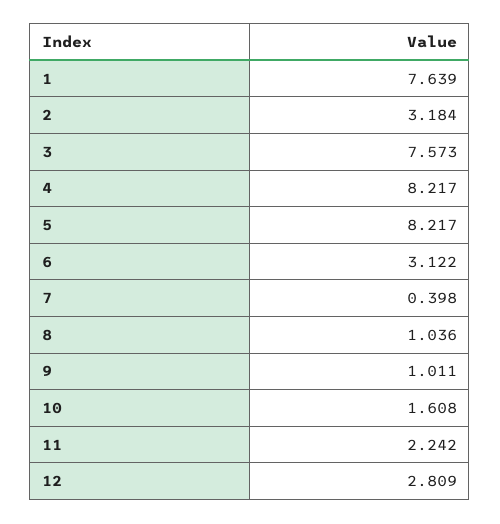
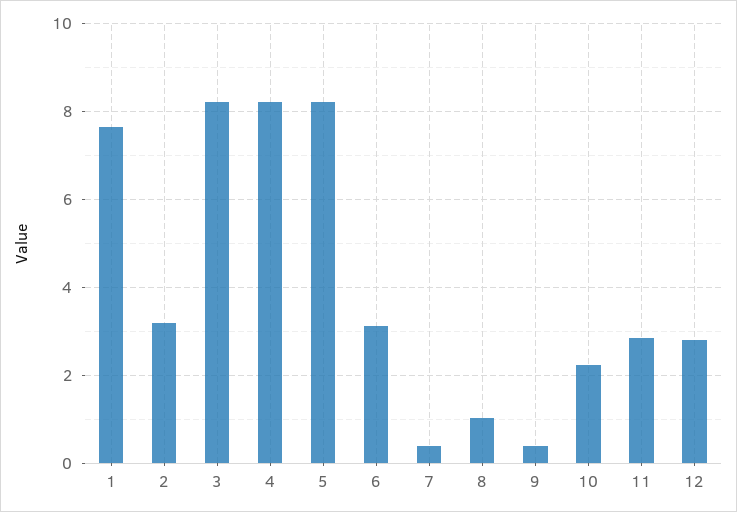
  {
    "1": 7.639,
    "2": 3.184,
-   "3": 7.573,
+   "3": 8.2,
    "4": 8.217,
    "5": 8.217,
    "6": 3.122,
    "7": 0.398,
    "8": 1.036,
-   "9": 1.011,
+   "9": 0.4,
-   "10": 1.608,
+   "10": 2.2,
-   "11": 2.242,
+   "11": 2.8,
    "12": 2.809
  }

